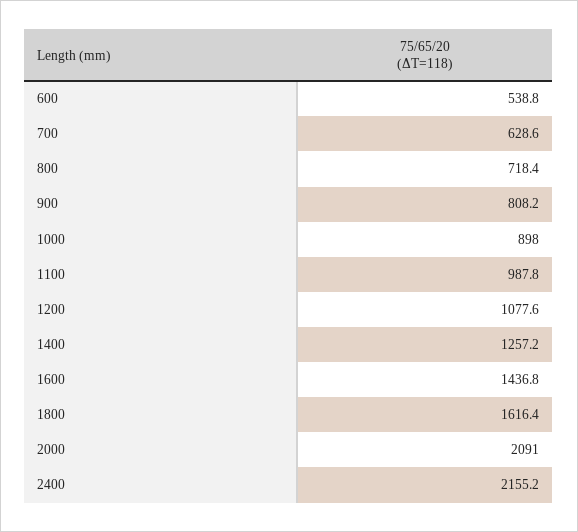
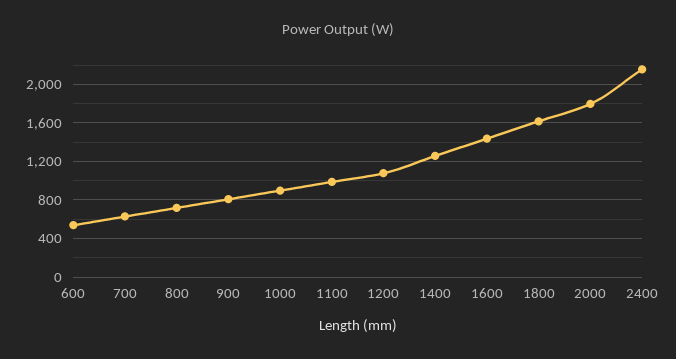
  {
    "600": 538.8,
    "700": 628.6,
    "800": 718.4,
    "900": 808.2,
    "1000": 898,
    "1100": 987.8,
    "1200": 1077.6,
    "1400": 1257.2,
    "1600": 1436.8,
    "1800": 1616.4,
-   "2000": 2091,
+   "2000": 1800,
    "2400": 2155.2
  }

